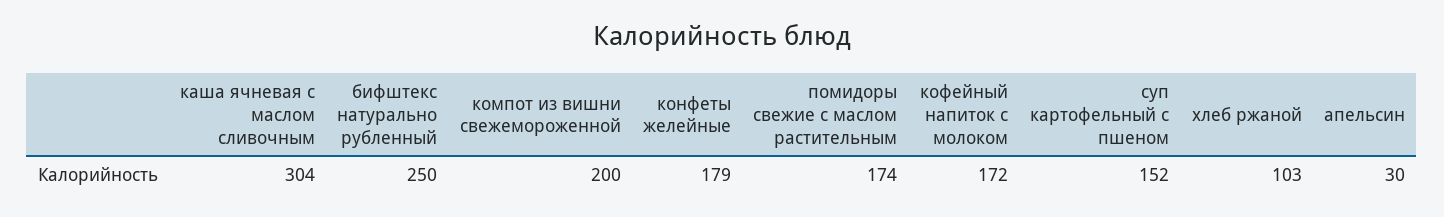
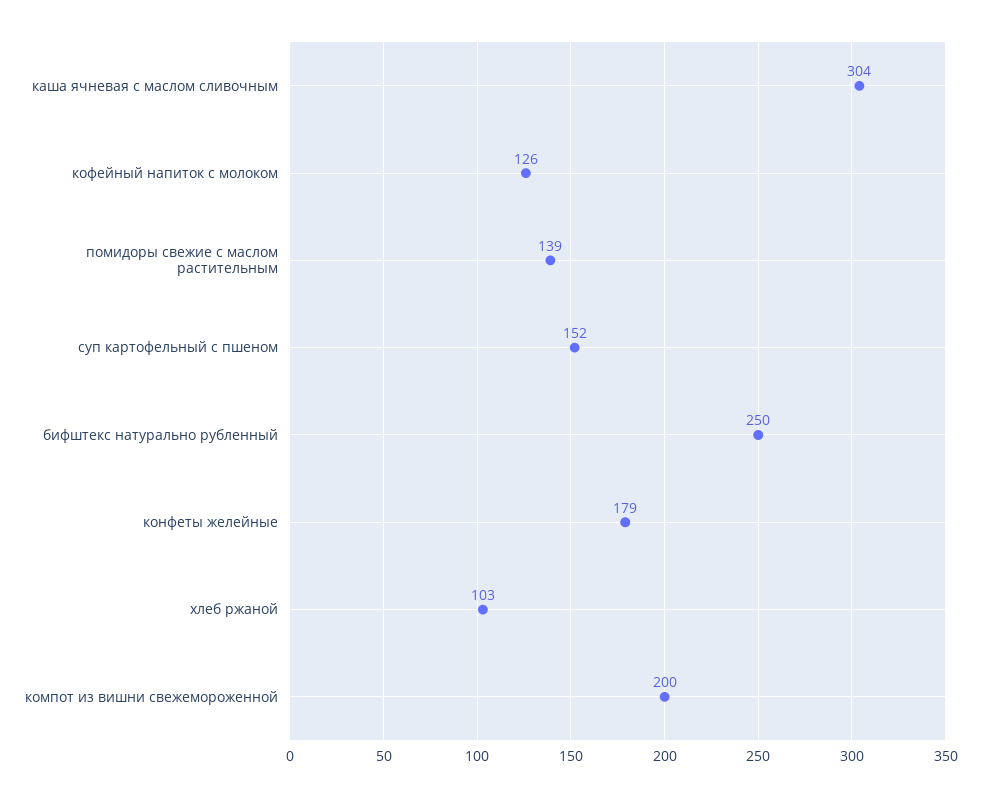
  {
    "каша ячневая с маслом сливочным": 304,
    "бифштекс натурально рубленный": 250,
    "компот из вишни свежемороженной": 200,
    "конфеты желейные": 179,
-   "помидоры свежие с маслом растительным": 174,
+   "помидоры свежие с маслом растительным": 139,
-   "кофейный напиток с молоком": 172,
+   "кофейный напиток с молоком": 126,
    "суп картофельный с пшеном": 152,
-   "хлеб ржаной": 103,
+   "хлеб ржаной": 103
-   "апельсин": 30
  }

